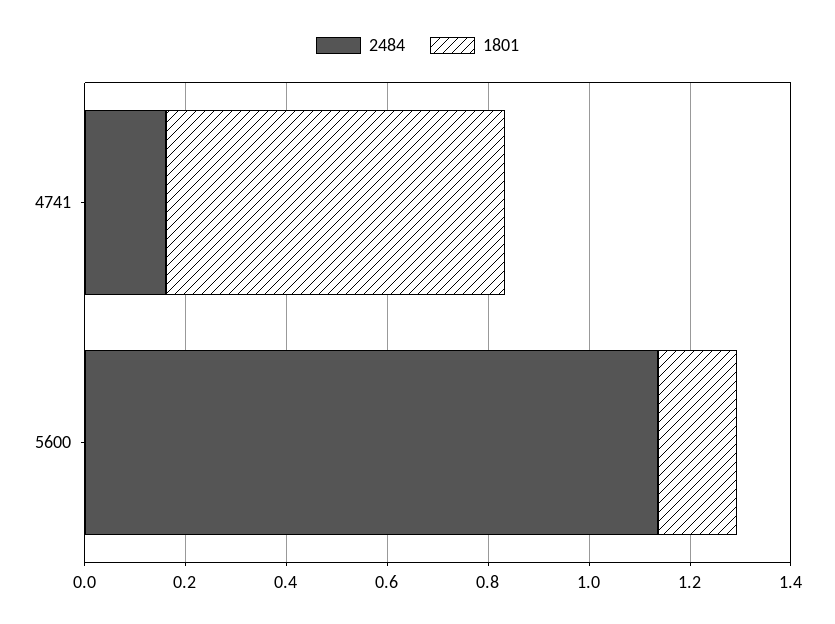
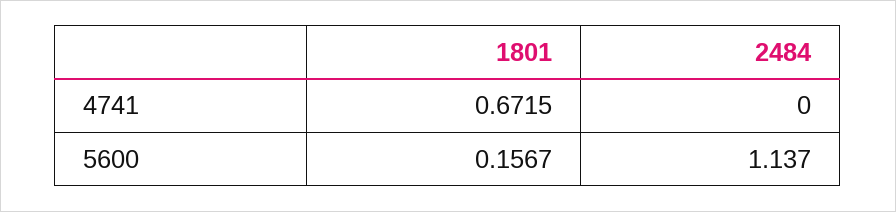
  {
    "2484": {
-     "4741": 0.15,
+     "4741": 0,
      "5600": 1.137
    },
    "1801": {
      "4741": 0.6715,
      "5600": 0.1567
    }
  }

